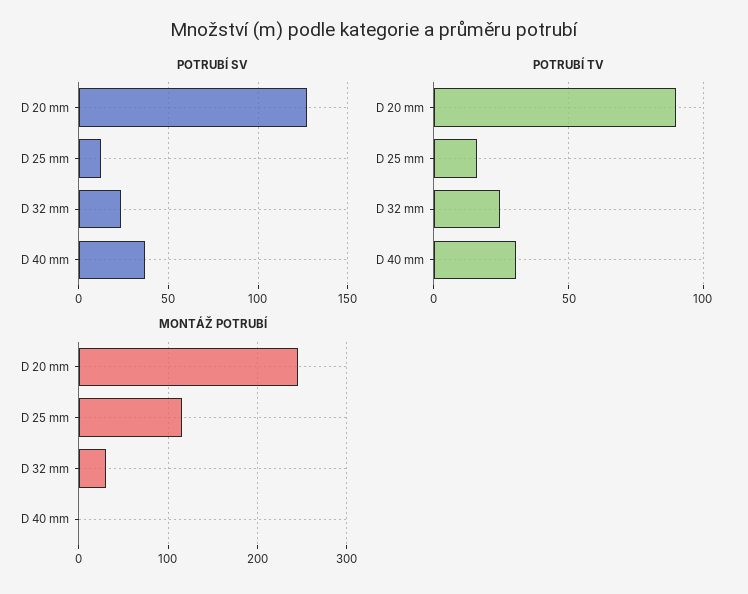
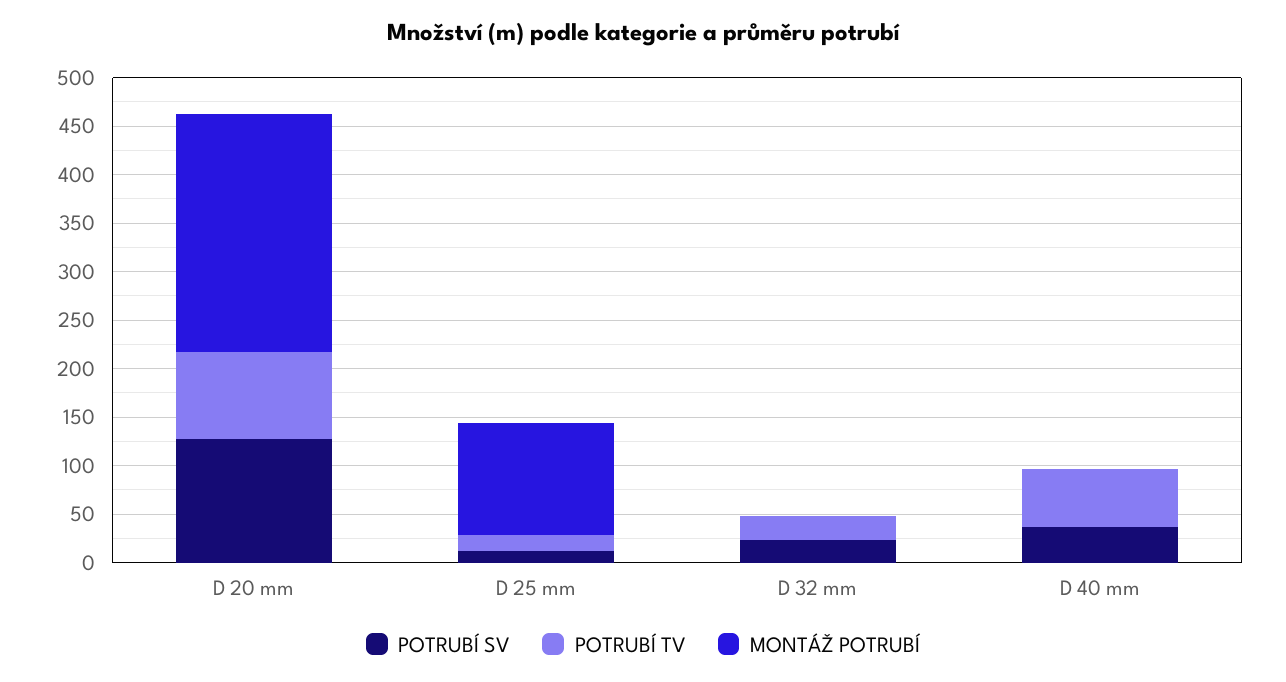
  {
    "POTRUBÍ SV": {
      "D 20 mm": 125,
      "D 25 mm": 10,
      "D 32 mm": 25,
      "D 40 mm": 35
    },
    "POTRUBÍ TV": {
      "D 20 mm": 90,
      "D 25 mm": 15,
      "D 32 mm": 25,
-     "D 40 mm": 30
+     "D 40 mm": 60
    },
    "MONTÁŽ POTRUBÍ": {
      "D 20 mm": 250,
      "D 25 mm": 120,
-     "D 32 mm": 30,
+     "D 32 mm": 0,
      "D 40 mm": 0
    }
  }

